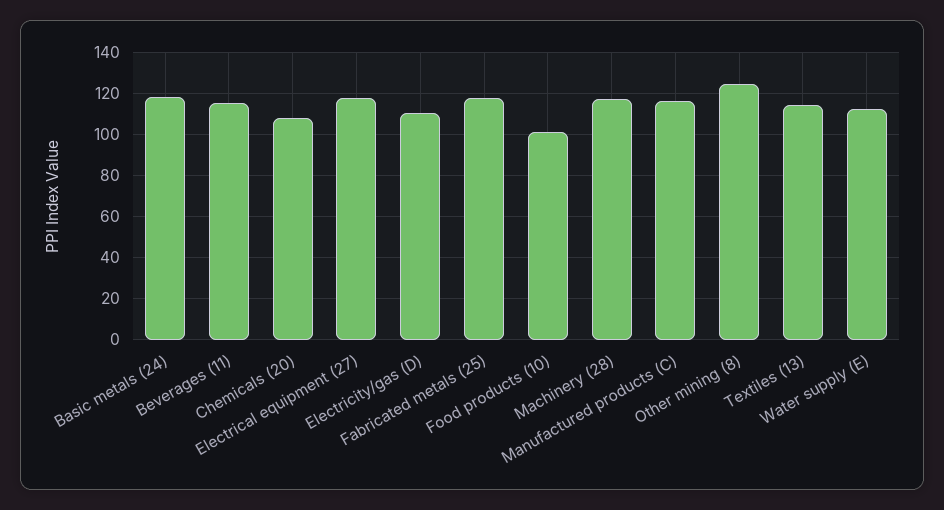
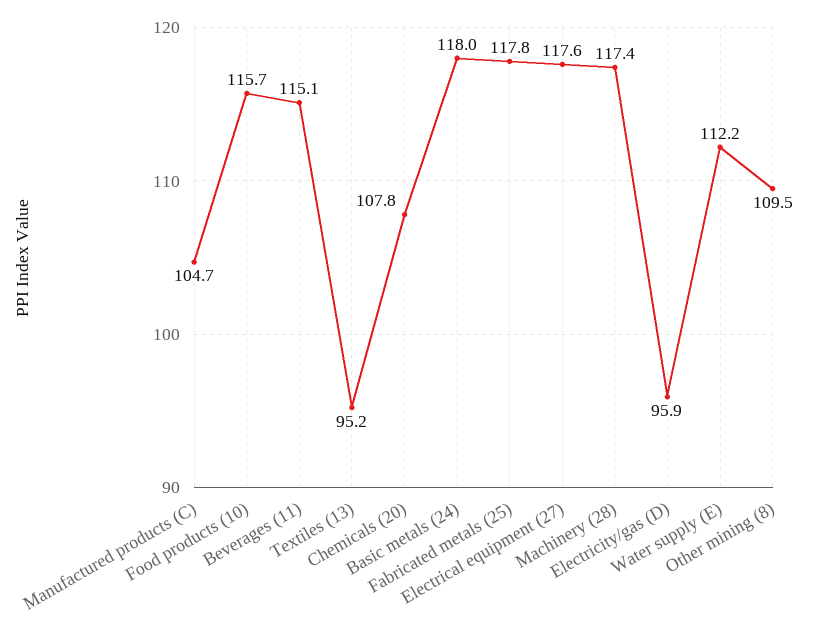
  {
    "Basic metals (24)": 118,
    "Beverages (11)": 115.1,
    "Chemicals (20)": 107.8,
    "Electrical equipment (27)": 117.6,
-   "Electricity/gas (D)": 110,
+   "Electricity/gas (D)": 95.9,
    "Fabricated metals (25)": 117.8,
-   "Food products (10)": 100,
+   "Food products (10)": 115.7,
    "Machinery (28)": 117.4,
-   "Manufactured products (C)": 115,
+   "Manufactured products (C)": 104.7,
-   "Other mining (8)": 125,
+   "Other mining (8)": 109.5,
-   "Textiles (13)": 115,
+   "Textiles (13)": 95.2,
    "Water supply (E)": 112.2
  }

